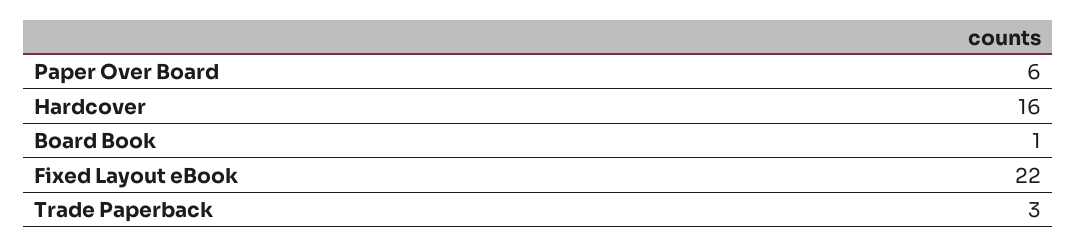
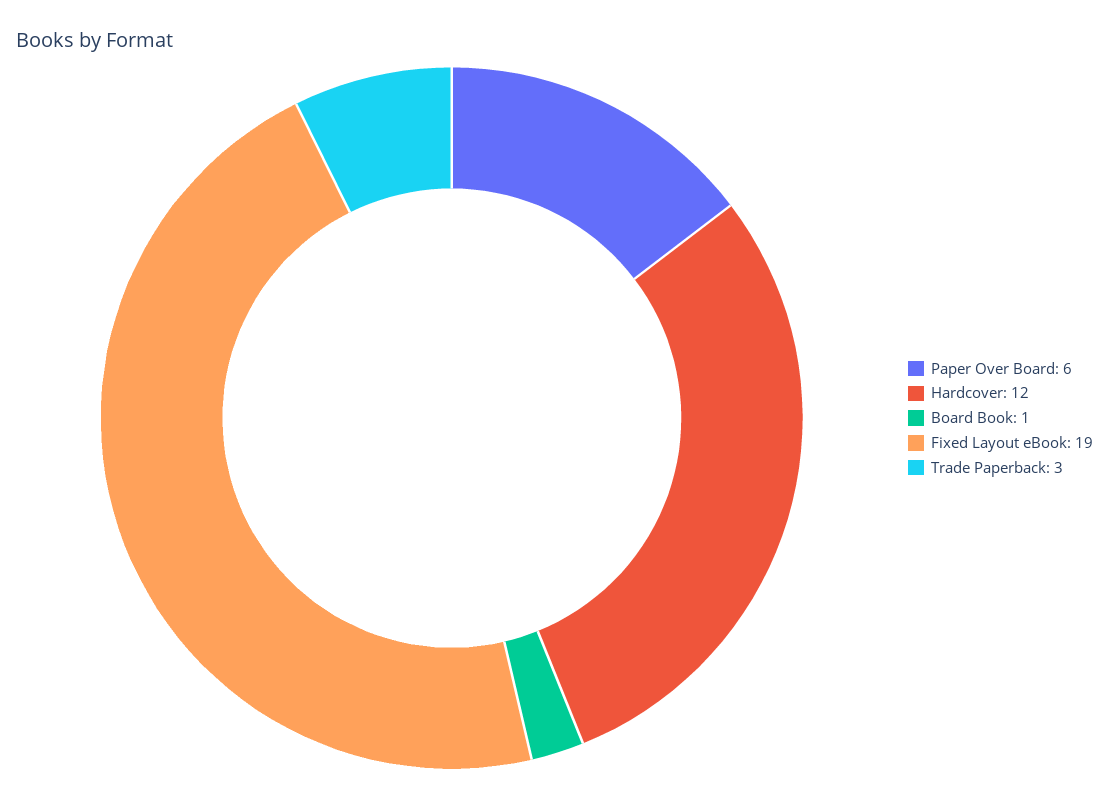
  {
    "Paper Over Board": 6,
-   "Hardcover": 16,
+   "Hardcover": 12,
    "Board Book": 1,
-   "Fixed Layout eBook": 22,
+   "Fixed Layout eBook": 19,
    "Trade Paperback": 3
  }

